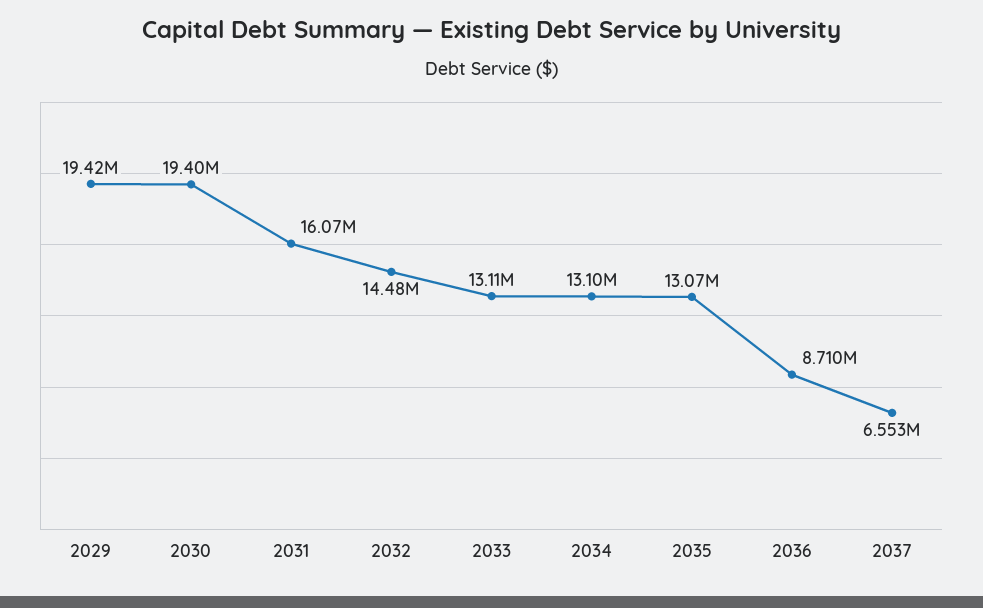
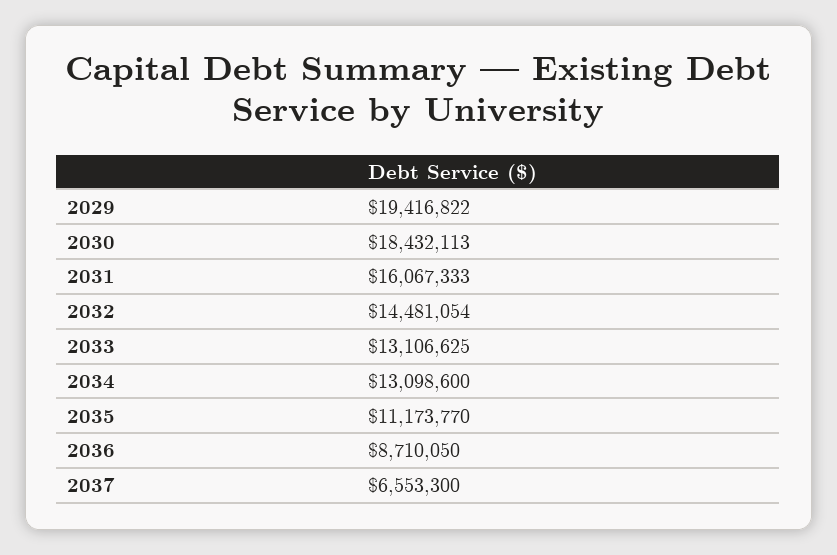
  {
    "2029": 19416822,
-   "2030": 19400000,
+   "2030": 18432113,
    "2031": 16067333,
    "2032": 14481054,
    "2033": 13106625,
    "2034": 13098600,
-   "2035": 13070000,
+   "2035": 11173770,
    "2036": 8710050,
    "2037": 6553300
  }

